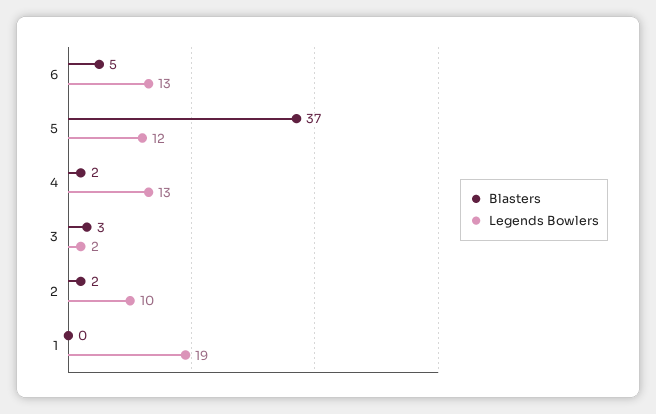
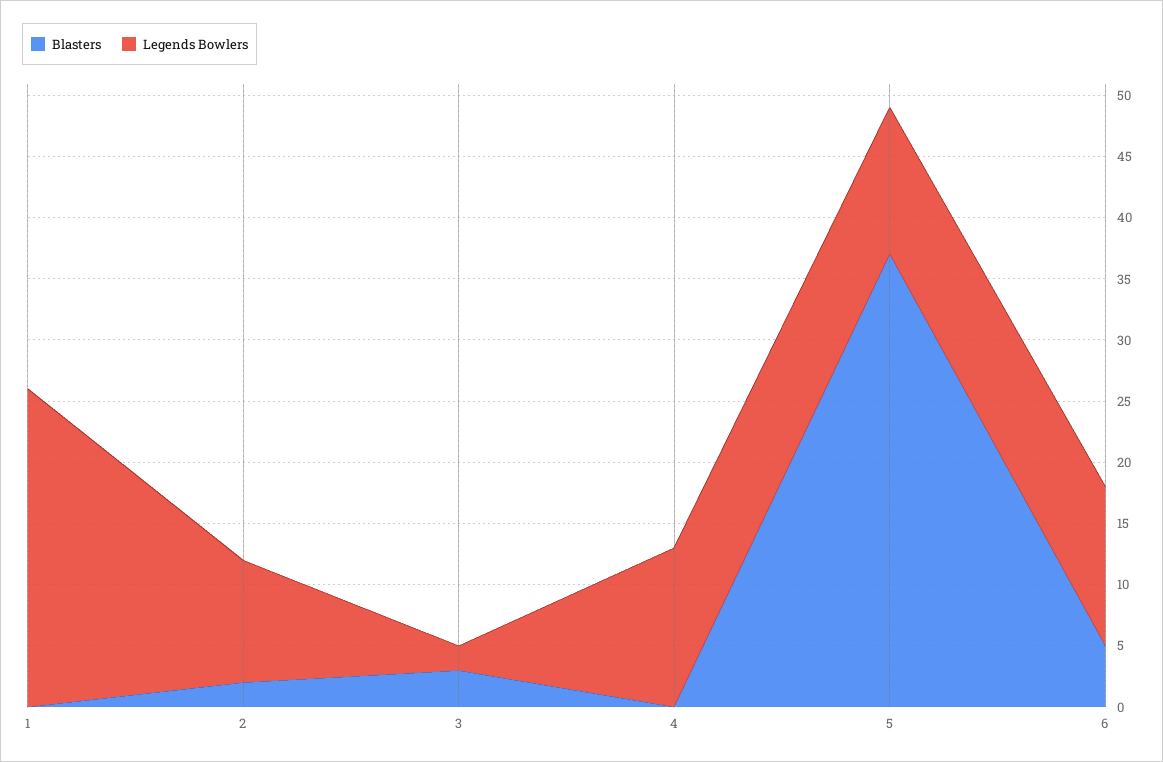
  {
    "Blasters": {
      "6": 5,
      "5": 37,
-     "4": 2,
+     "4": 0,
      "3": 3,
      "2": 2,
      "1": 0
    },
    "Legends Bowlers": {
      "6": 13,
      "5": 12,
      "4": 13,
      "3": 2,
      "2": 10,
-     "1": 19
+     "1": 26
    }
  }

